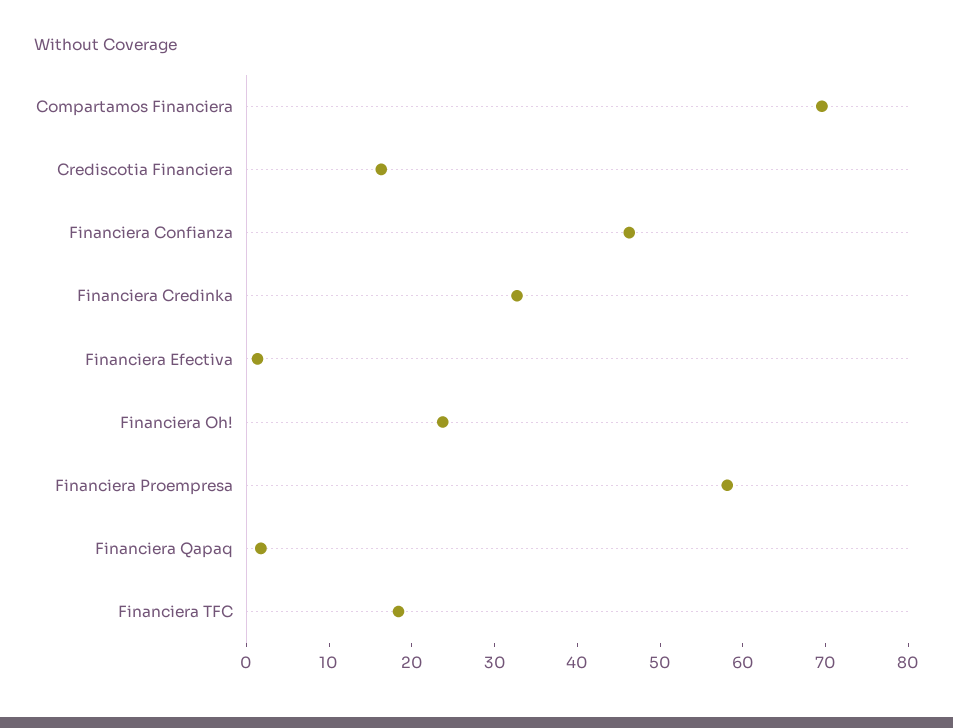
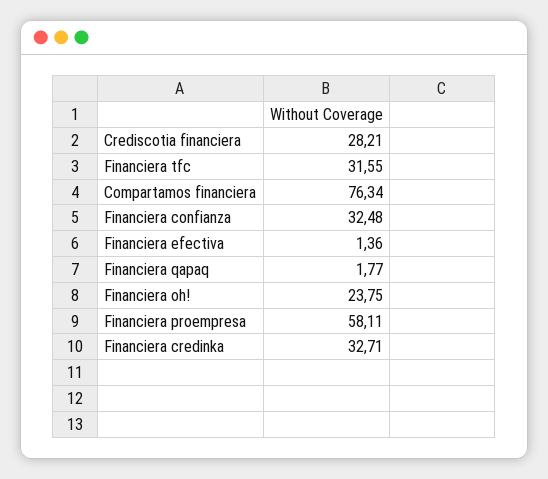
  {
-   "Compartamos Financiera": 70,
+   "Compartamos Financiera": 76.34,
-   "Crediscotia Financiera": 16,
+   "Crediscotia Financiera": 28.21,
-   "Financiera Confianza": 46,
+   "Financiera Confianza": 32.48,
    "Financiera Credinka": 32.71,
    "Financiera Efectiva": 1.36,
    "Financiera Oh!": 23.75,
    "Financiera Proempresa": 58.11,
    "Financiera Qapaq": 1.77,
-   "Financiera TFC": 18
+   "Financiera TFC": 31.55
  }

